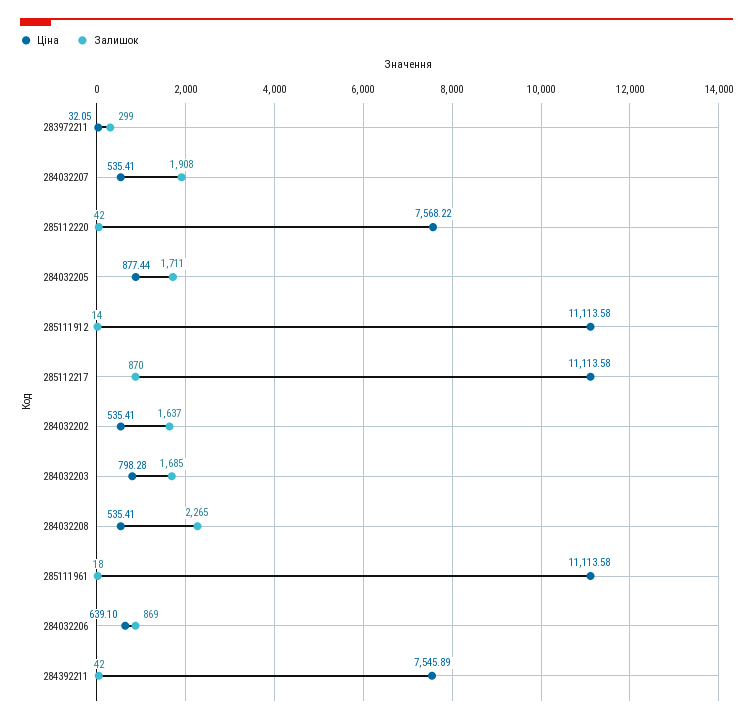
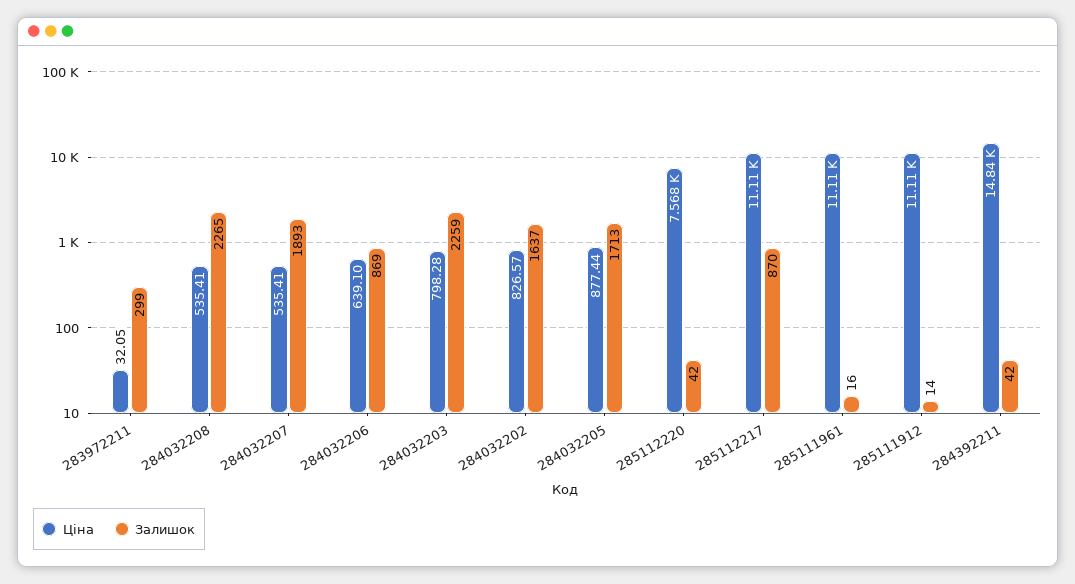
  {
    "Ціна": {
      "283972211": 32.05,
      "284032207": 535.41,
      "285112220": 7568.22,
      "284032205": 877.44,
      "285111912": 11113.58,
      "285112217": 11113.58,
-     "284032202": 535.41,
+     "284032202": 826.57,
      "284032203": 798.28,
      "284032208": 535.41,
      "285111961": 11113.58,
      "284032206": 639.1,
-     "284392211": 7545.89
+     "284392211": 14840
    },
    "Залишок": {
      "283972211": 299,
-     "284032207": 1908,
+     "284032207": 1893,
      "285112220": 42,
-     "284032205": 1711,
+     "284032205": 1713,
      "285111912": 14,
      "285112217": 870,
      "284032202": 1637,
-     "284032203": 1685,
+     "284032203": 2259,
      "284032208": 2265,
-     "285111961": 18,
+     "285111961": 16,
      "284032206": 869,
      "284392211": 42
    }
  }

